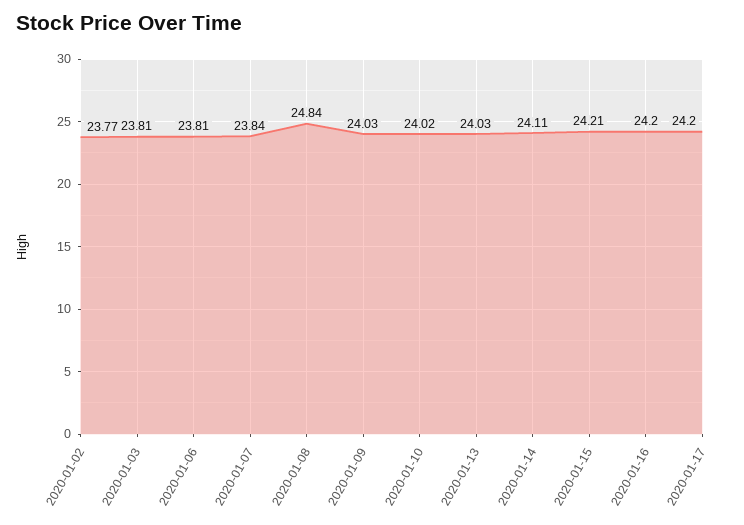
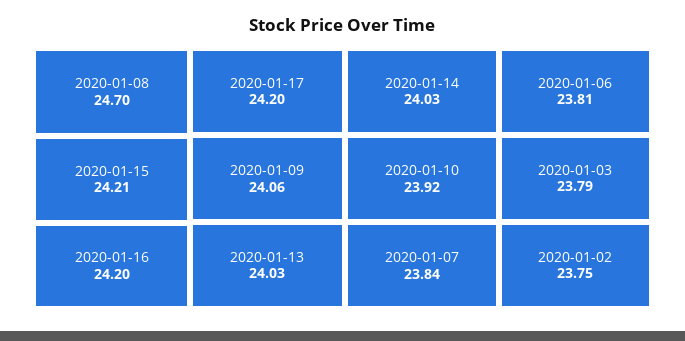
  {
-   "2020-01-02": 23.77,
+   "2020-01-02": 23.75,
-   "2020-01-03": 23.81,
+   "2020-01-03": 23.79,
    "2020-01-06": 23.81,
    "2020-01-07": 23.84,
-   "2020-01-08": 24.84,
+   "2020-01-08": 24.7,
-   "2020-01-09": 24.03,
+   "2020-01-09": 24.06,
-   "2020-01-10": 24.02,
+   "2020-01-10": 23.92,
    "2020-01-13": 24.03,
-   "2020-01-14": 24.11,
+   "2020-01-14": 24.03,
    "2020-01-15": 24.21,
    "2020-01-16": 24.2,
    "2020-01-17": 24.2
  }

